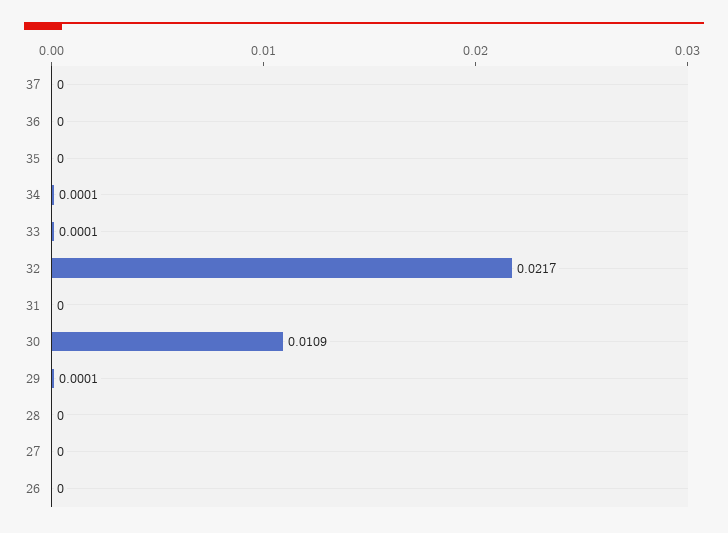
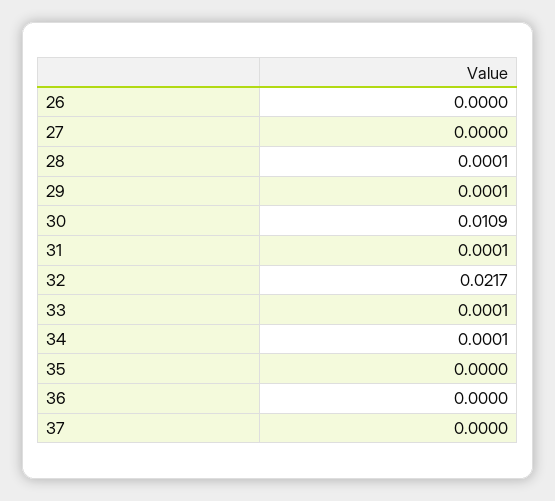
  {
    "37": 0,
    "36": 0,
    "35": 0,
    "34": 0.0001,
    "33": 0.0001,
    "32": 0.0217,
-   "31": 0,
+   "31": 0.0001,
    "30": 0.0109,
    "29": 0.0001,
-   "28": 0,
+   "28": 0.0001,
    "27": 0,
    "26": 0
  }

